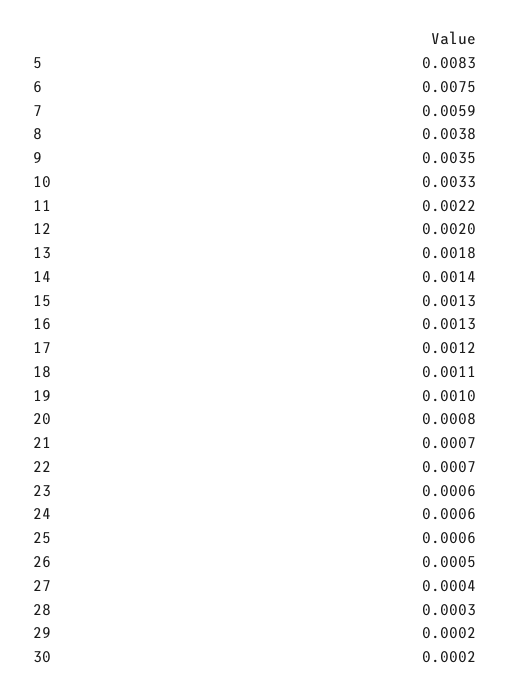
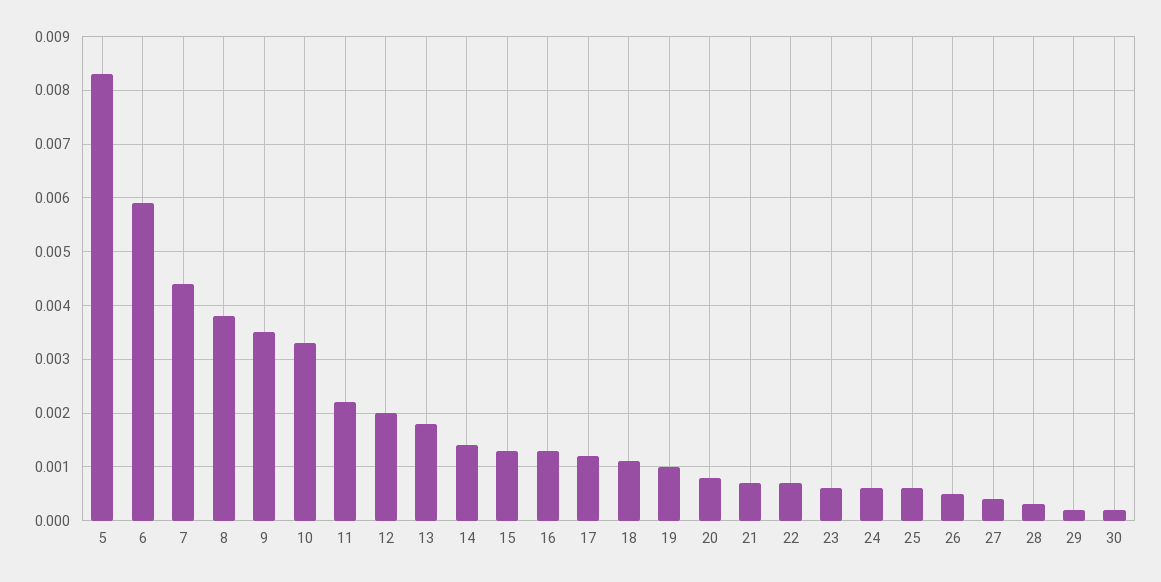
  {
    "5": 0.0083,
-   "6": 0.0075,
+   "6": 0.006,
-   "7": 0.0059,
+   "7": 0.0045,
    "8": 0.0038,
    "9": 0.0035,
    "10": 0.0033,
    "11": 0.0022,
    "12": 0.002,
    "13": 0.0018,
    "14": 0.0014,
    "15": 0.0013,
    "16": 0.0013,
    "17": 0.0012,
    "18": 0.0011,
    "19": 0.001,
    "20": 0.0008,
    "21": 0.0007,
    "22": 0.0007,
    "23": 0.0006,
    "24": 0.0006,
    "25": 0.0006,
    "26": 0.0005,
    "27": 0.0004,
    "28": 0.0003,
    "29": 0.0002,
    "30": 0.0002
  }

